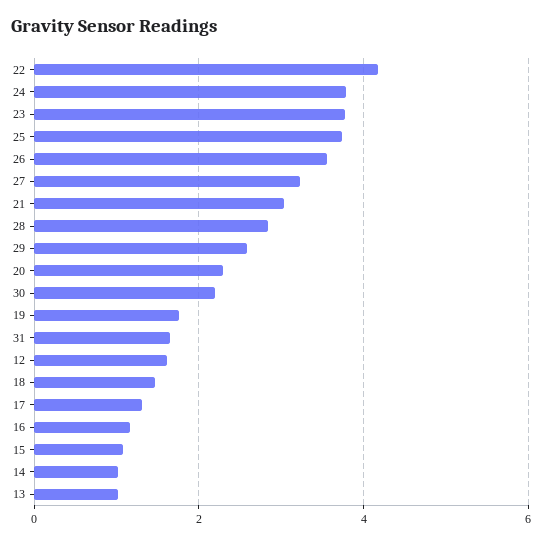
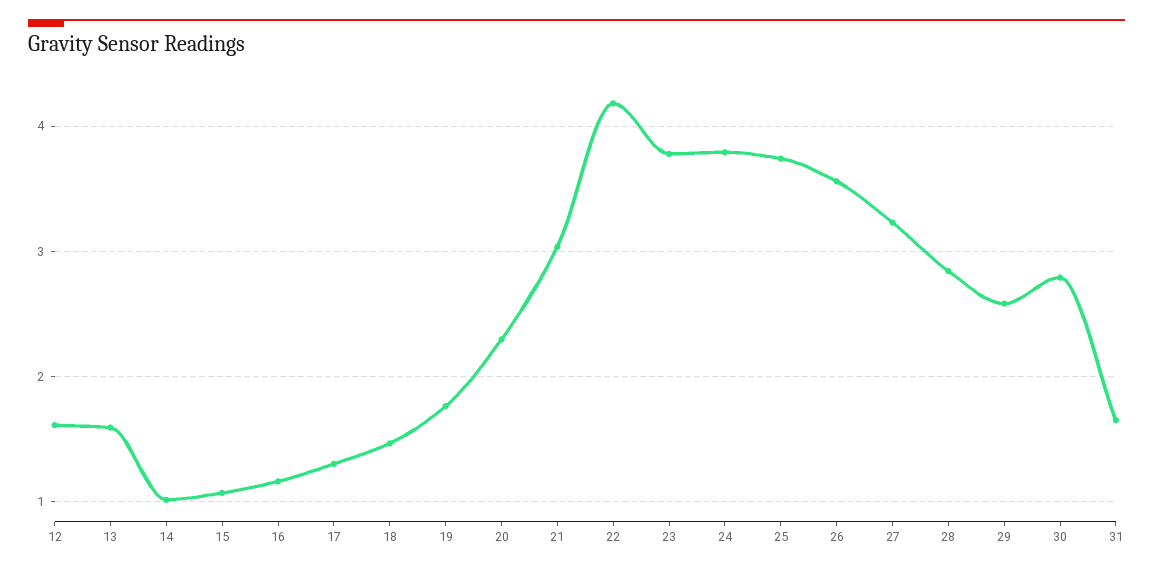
  {
    "22": 4.2,
    "24": 3.8,
    "23": 3.8,
    "25": 3.7,
    "26": 3.6,
    "27": 3.2,
    "21": 3,
    "28": 2.8,
    "29": 2.6,
    "20": 2.3,
-   "30": 2.2,
+   "30": 2.8,
    "19": 1.8,
    "31": 1.7,
    "12": 1.6,
    "18": 1.5,
    "17": 1.3,
    "16": 1.2,
    "15": 1.1,
    "14": 1,
-   "13": 1
+   "13": 1.6
  }

